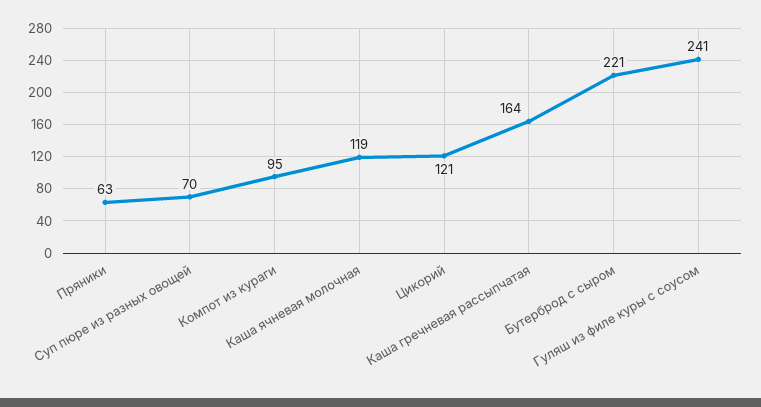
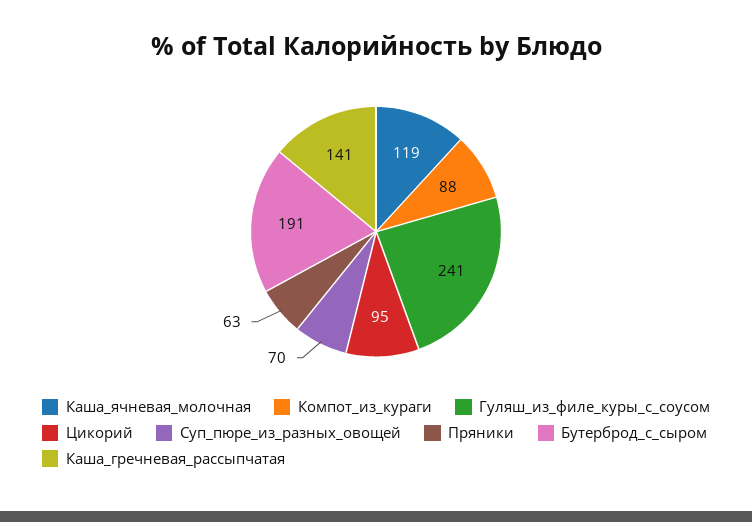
  {
    "Пряники": 63,
    "Суп пюре из разных овощей": 70,
-   "Компот из кураги": 95,
+   "Компот из кураги": 88,
    "Каша ячневая молочная": 119,
-   "Цикорий": 121,
+   "Цикорий": 95,
-   "Каша гречневая рассыпчатая": 164,
+   "Каша гречневая рассыпчатая": 141,
-   "Бутерброд с сыром": 221,
+   "Бутерброд с сыром": 191,
    "Гуляш из филе куры с соусом": 241
  }

